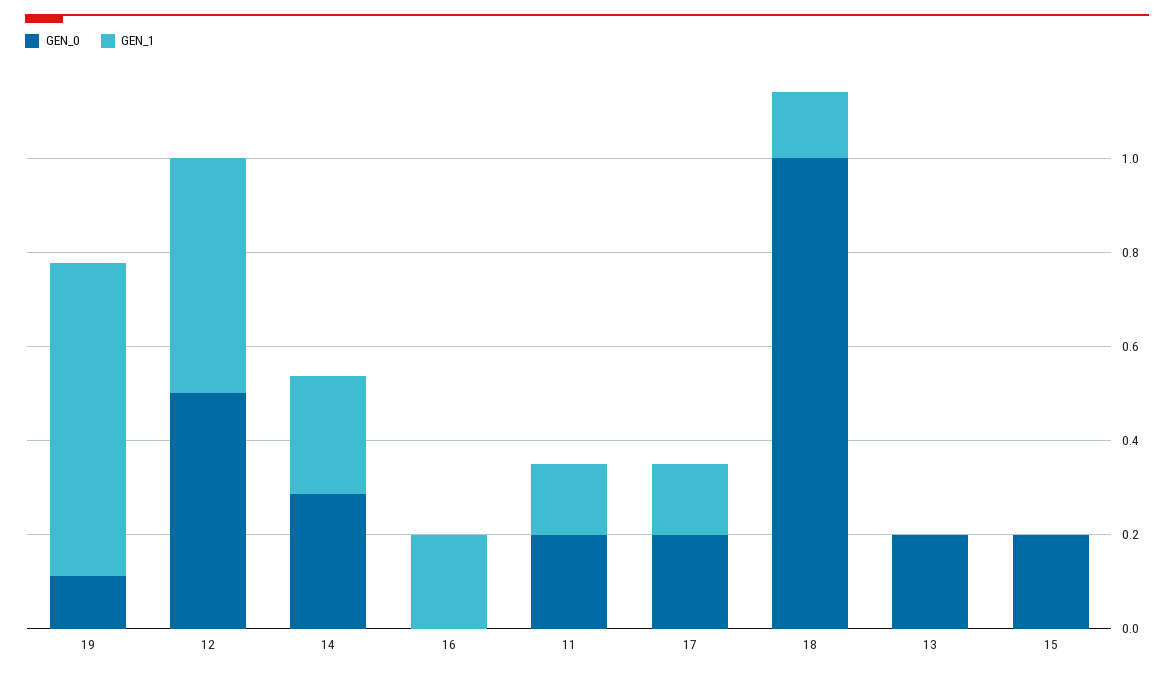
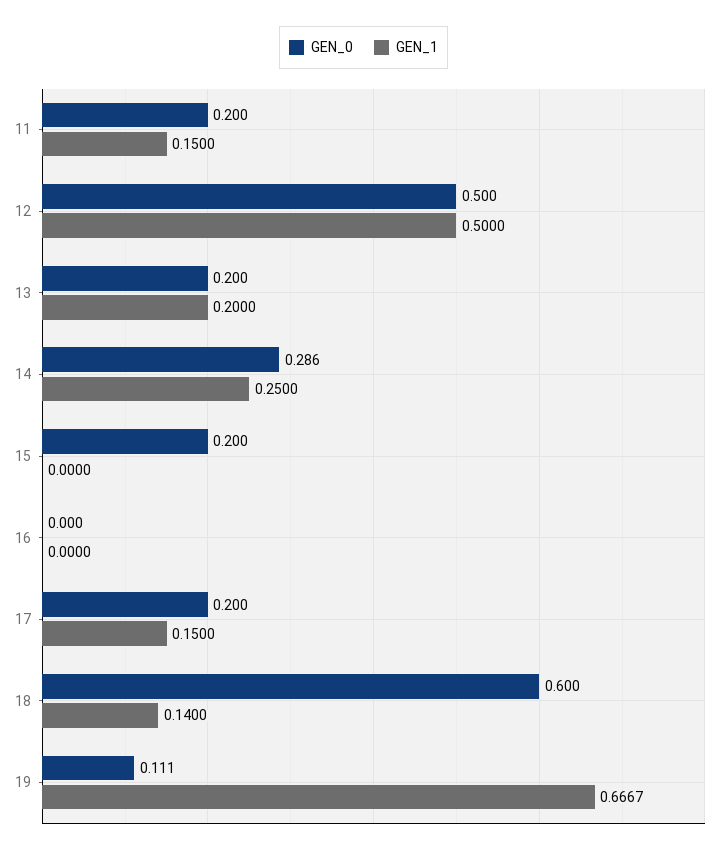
  {
    "GEN_0": {
      "19": 0.111,
      "12": 0.5,
      "14": 0.286,
      "16": 0,
      "11": 0.2,
      "17": 0.2,
-     "18": 1,
+     "18": 0.6,
      "13": 0.2,
      "15": 0.2
    },
    "GEN_1": {
      "19": 0.6667,
      "12": 0.5,
      "14": 0.25,
-     "16": 0.2,
+     "16": 0,
      "11": 0.15,
      "17": 0.15,
      "18": 0.14,
-     "13": 0,
+     "13": 0.2,
      "15": 0
    }
  }

